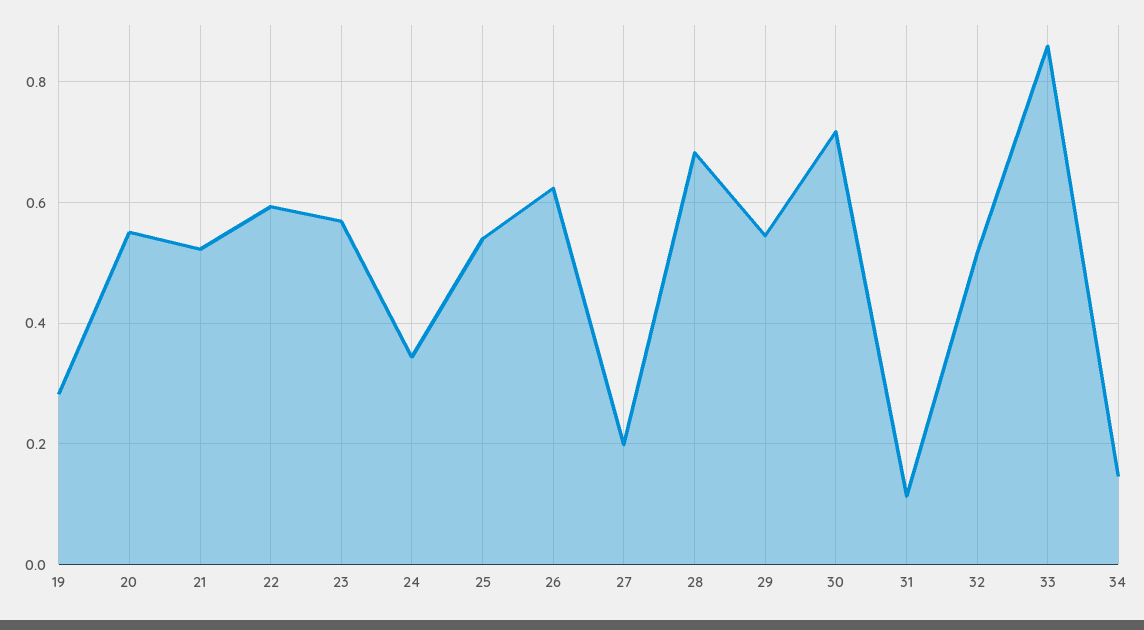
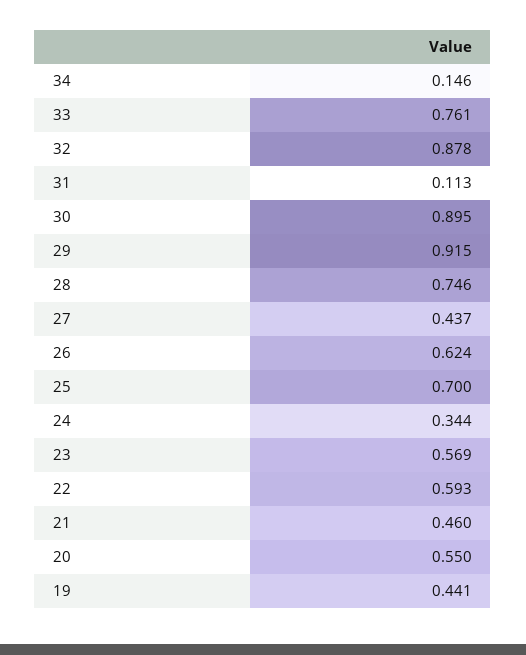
  {
-   "19": 0.28,
+   "19": 0.441,
    "20": 0.55,
-   "21": 0.52,
+   "21": 0.46,
    "22": 0.593,
    "23": 0.569,
    "24": 0.344,
-   "25": 0.54,
+   "25": 0.7,
    "26": 0.624,
-   "27": 0.2,
+   "27": 0.437,
-   "28": 0.68,
+   "28": 0.746,
-   "29": 0.54,
+   "29": 0.915,
-   "30": 0.72,
+   "30": 0.895,
    "31": 0.113,
-   "32": 0.52,
+   "32": 0.878,
-   "33": 0.86,
+   "33": 0.761,
    "34": 0.146
  }

